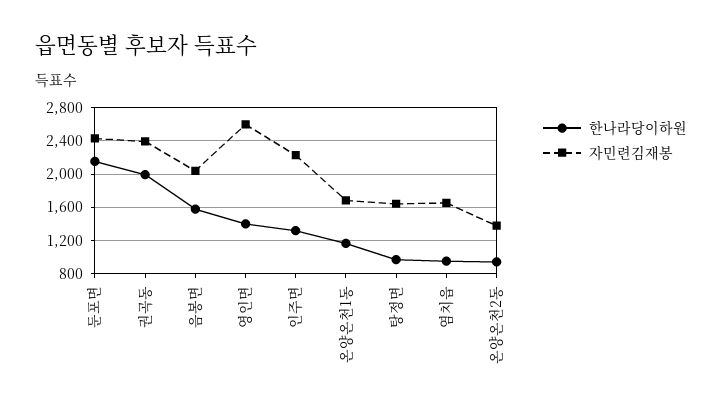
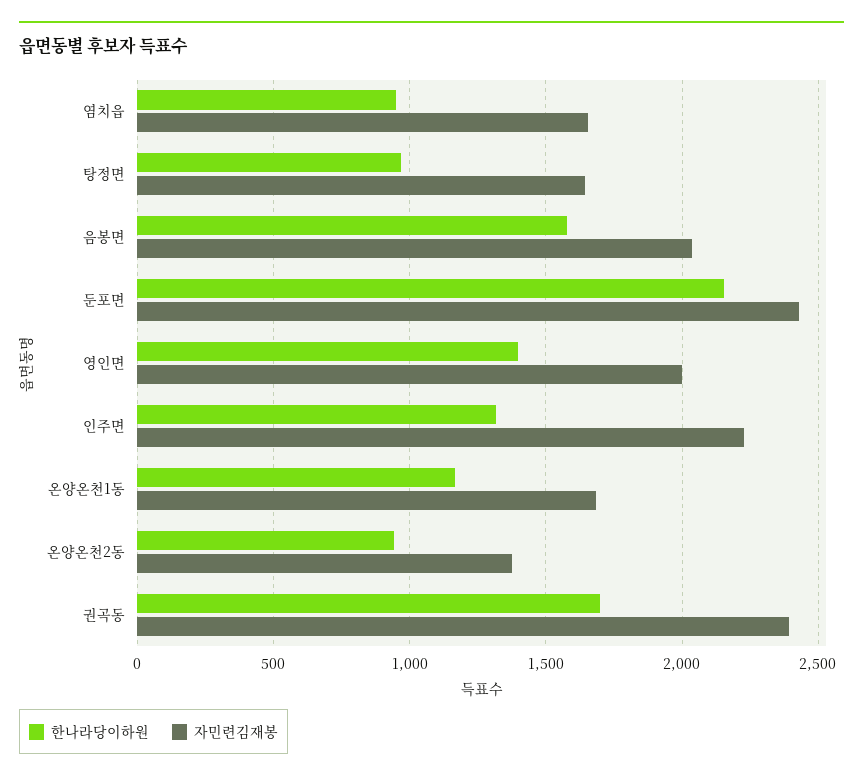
  {
    "한나라당이하원": {
      "둔포면": 2150,
-     "권곡동": 2000,
+     "권곡동": 1700,
      "음봉면": 1600,
      "영인면": 1400,
      "인주면": 1300,
      "온양온천1동": 1150,
      "탕정면": 950,
      "염치읍": 950,
      "온양온천2동": 950
    },
    "자민련김재봉": {
      "둔포면": 2450,
      "권곡동": 2400,
      "음봉면": 2050,
-     "영인면": 2600,
+     "영인면": 2000,
      "인주면": 2250,
      "온양온천1동": 1700,
      "탕정면": 1650,
      "염치읍": 1650,
      "온양온천2동": 1400
    }
  }

